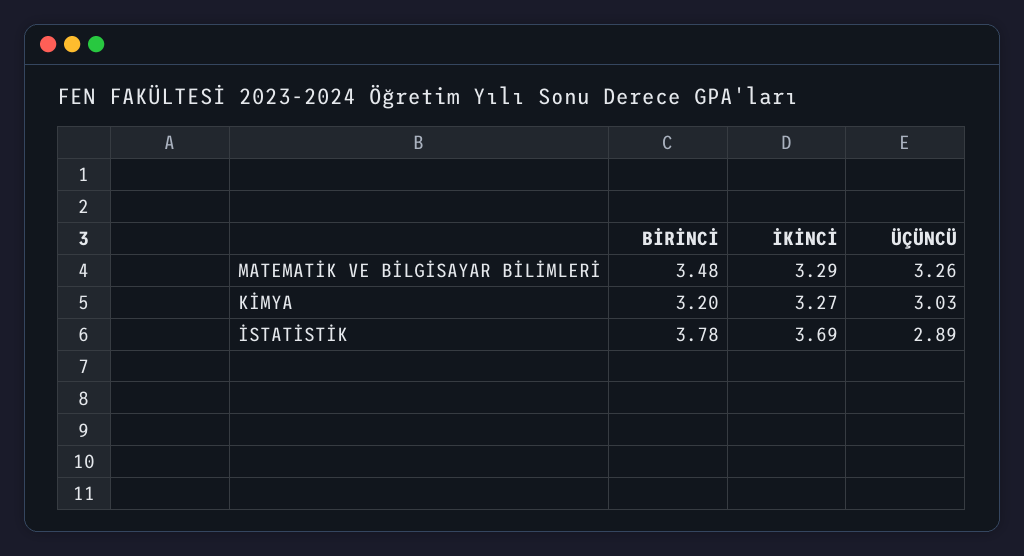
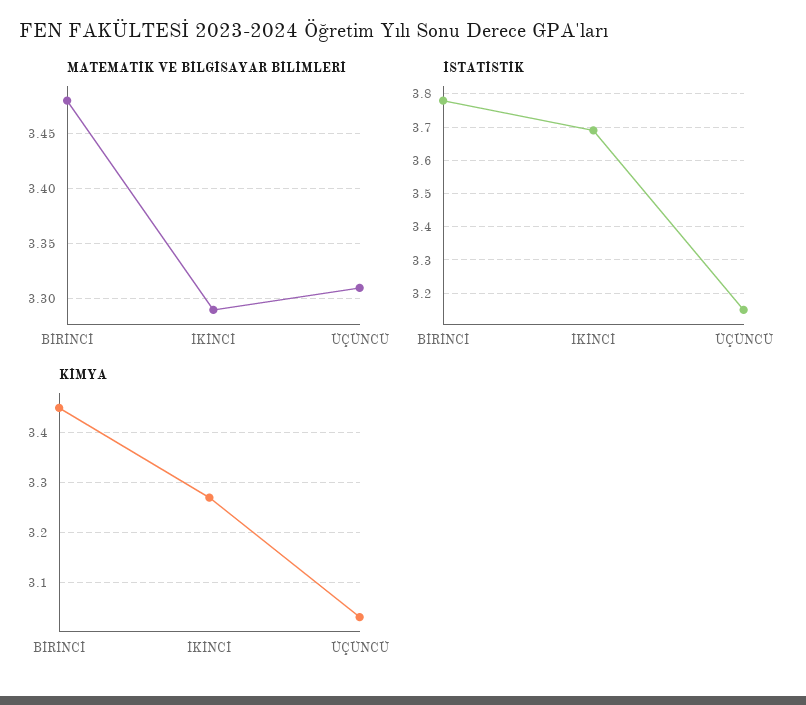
  {
    "MATEMATİK VE BİLGİSAYAR BİLİMLERİ": {
      "BİRİNCİ": 3.48,
      "İKİNCİ": 3.29,
-     "ÜÇÜNCÜ": 3.26
+     "ÜÇÜNCÜ": 3.31
    },
    "KİMYA": {
-     "BİRİNCİ": 3.2,
+     "BİRİNCİ": 3.45,
      "İKİNCİ": 3.27,
      "ÜÇÜNCÜ": 3.03
    },
    "İSTATİSTİK": {
      "BİRİNCİ": 3.78,
      "İKİNCİ": 3.69,
-     "ÜÇÜNCÜ": 2.89
+     "ÜÇÜNCÜ": 3.15
    }
  }

